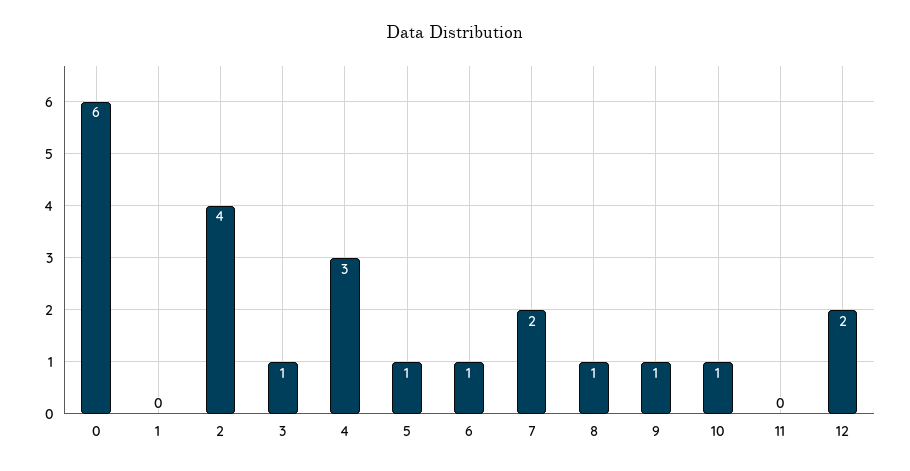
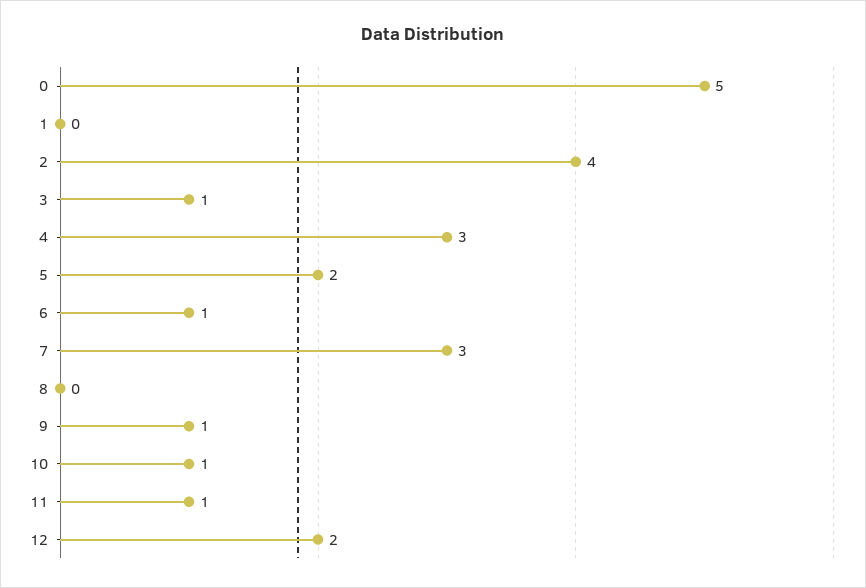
  {
-   "0": 6,
+   "0": 5,
    "1": 0,
    "2": 4,
    "3": 1,
    "4": 3,
-   "5": 1,
+   "5": 2,
    "6": 1,
-   "7": 2,
+   "7": 3,
-   "8": 1,
+   "8": 0,
    "9": 1,
    "10": 1,
-   "11": 0,
+   "11": 1,
    "12": 2
  }

